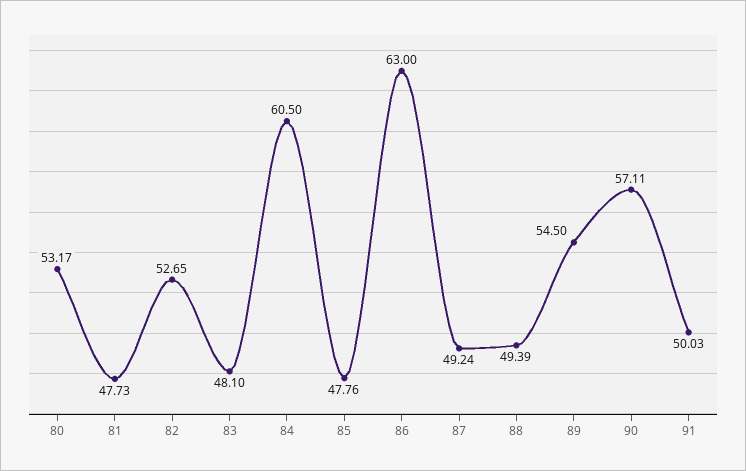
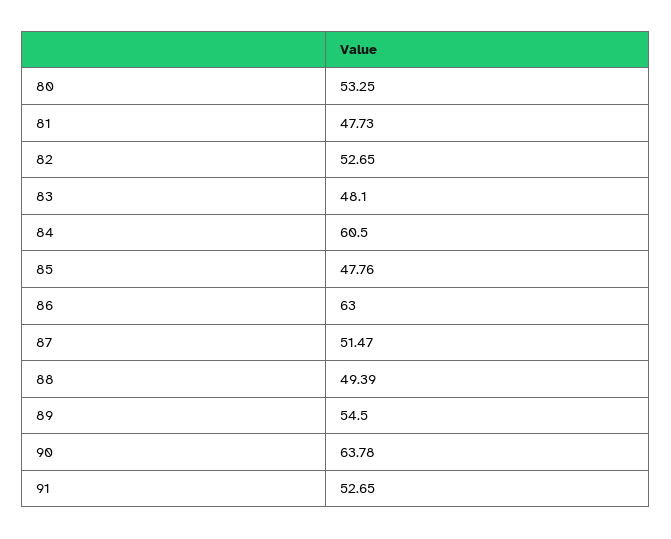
  {
-   "80": 53.17,
+   "80": 53.25,
    "81": 47.73,
    "82": 52.65,
    "83": 48.1,
    "84": 60.5,
    "85": 47.76,
    "86": 63,
-   "87": 49.24,
+   "87": 51.47,
    "88": 49.39,
    "89": 54.5,
-   "90": 57.11,
+   "90": 63.78,
-   "91": 50.03
+   "91": 52.65
  }

